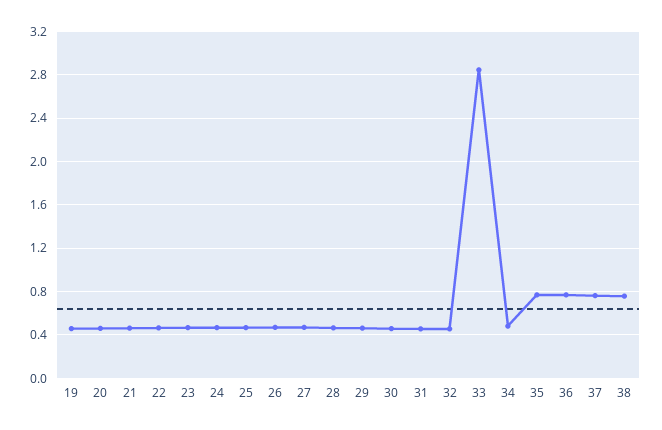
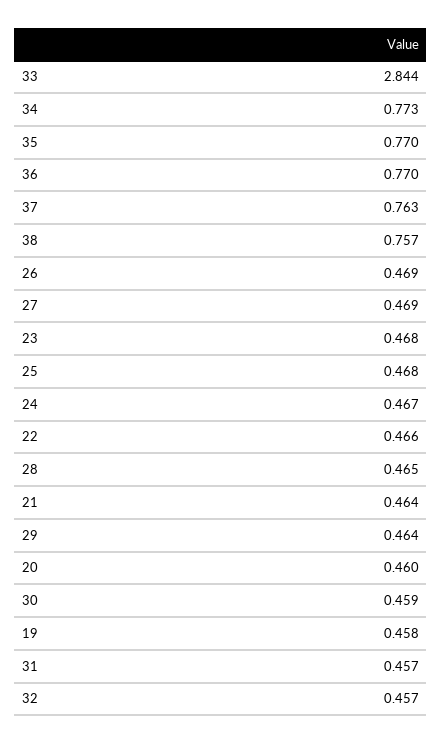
  {
    "19": 0.458,
    "20": 0.46,
    "21": 0.464,
    "22": 0.466,
    "23": 0.468,
    "24": 0.467,
    "25": 0.468,
    "26": 0.469,
    "27": 0.469,
    "28": 0.465,
    "29": 0.464,
    "30": 0.459,
    "31": 0.457,
    "32": 0.457,
    "33": 2.844,
-   "34": 0.5,
+   "34": 0.773,
    "35": 0.77,
    "36": 0.77,
    "37": 0.763,
    "38": 0.757
  }

